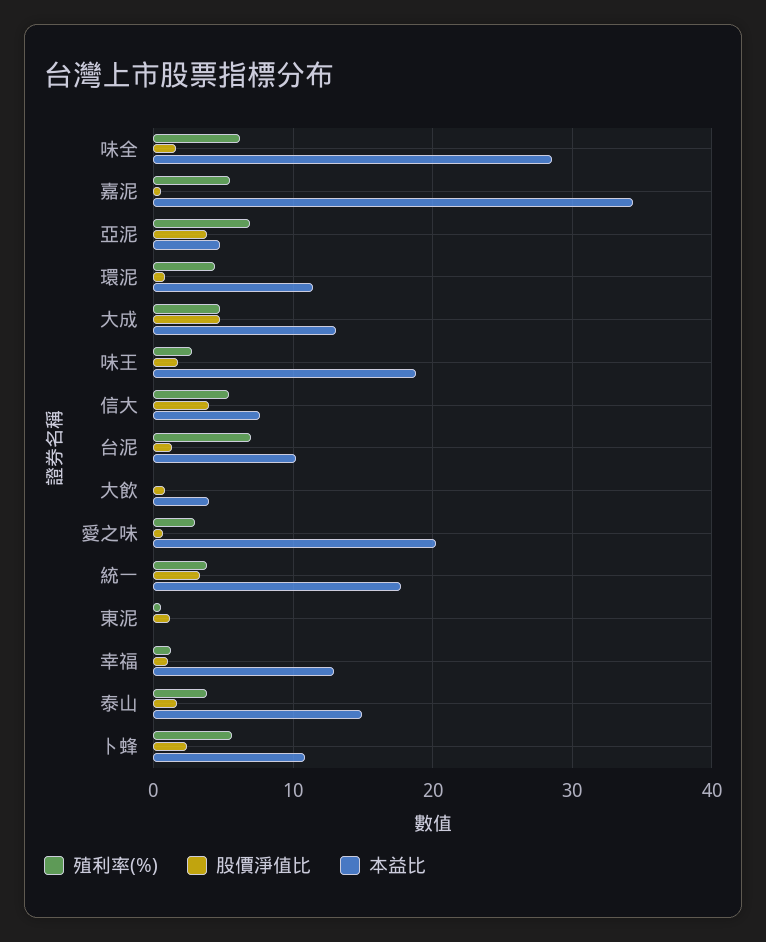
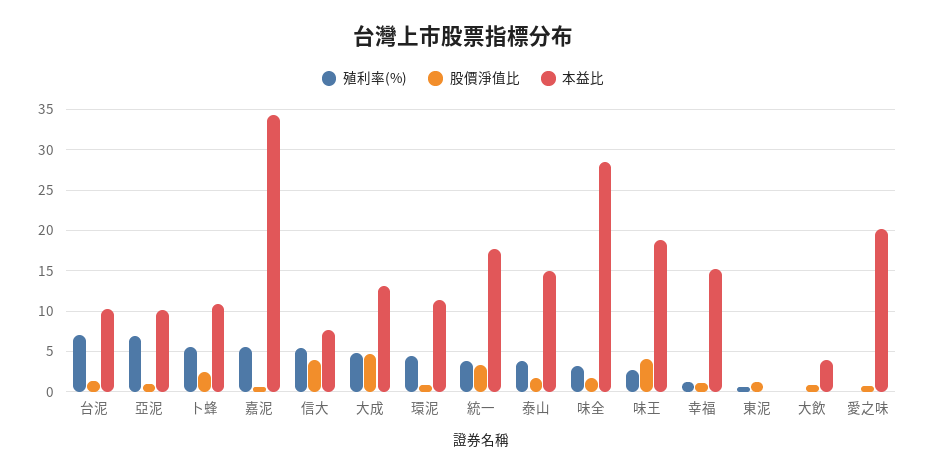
  {
    "殖利率(%)": {
-     "味全": 6,
+     "味全": 3,
      "嘉泥": 5,
      "亞泥": 7,
      "環泥": 4,
      "大成": 5,
      "味王": 3,
      "信大": 5,
      "台泥": 7,
      "大飲": 0,
-     "愛之味": 3,
+     "愛之味": 0,
      "統一": 4,
      "東泥": 1,
      "幸福": 1,
      "泰山": 4,
      "卜蜂": 6
    },
    "股價淨值比": {
      "味全": 2,
      "嘉泥": 1,
-     "亞泥": 4,
+     "亞泥": 1,
      "環泥": 1,
      "大成": 5,
-     "味王": 2,
+     "味王": 4,
      "信大": 4,
      "台泥": 1,
      "大飲": 1,
      "愛之味": 1,
      "統一": 3,
      "東泥": 1,
      "幸福": 1,
      "泰山": 2,
      "卜蜂": 2
    },
    "本益比": {
      "味全": 29,
      "嘉泥": 34,
-     "亞泥": 5,
+     "亞泥": 10,
      "環泥": 11,
      "大成": 13,
      "味王": 19,
      "信大": 8,
      "台泥": 10,
      "大飲": 4,
      "愛之味": 20,
      "統一": 18,
      "東泥": 0,
-     "幸福": 13,
+     "幸福": 15,
      "泰山": 15,
      "卜蜂": 11
    }
  }

